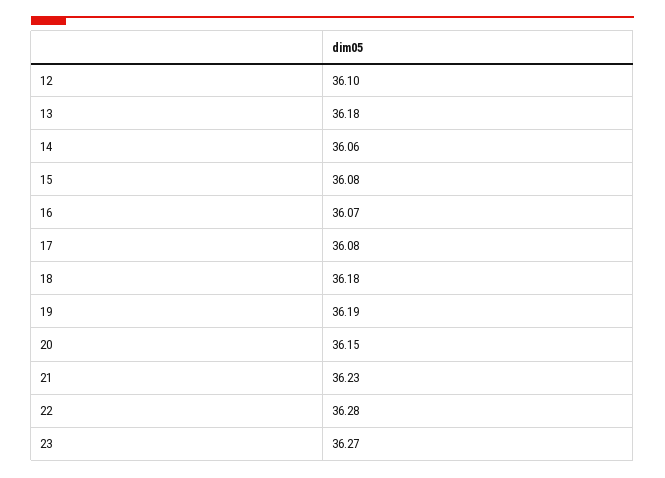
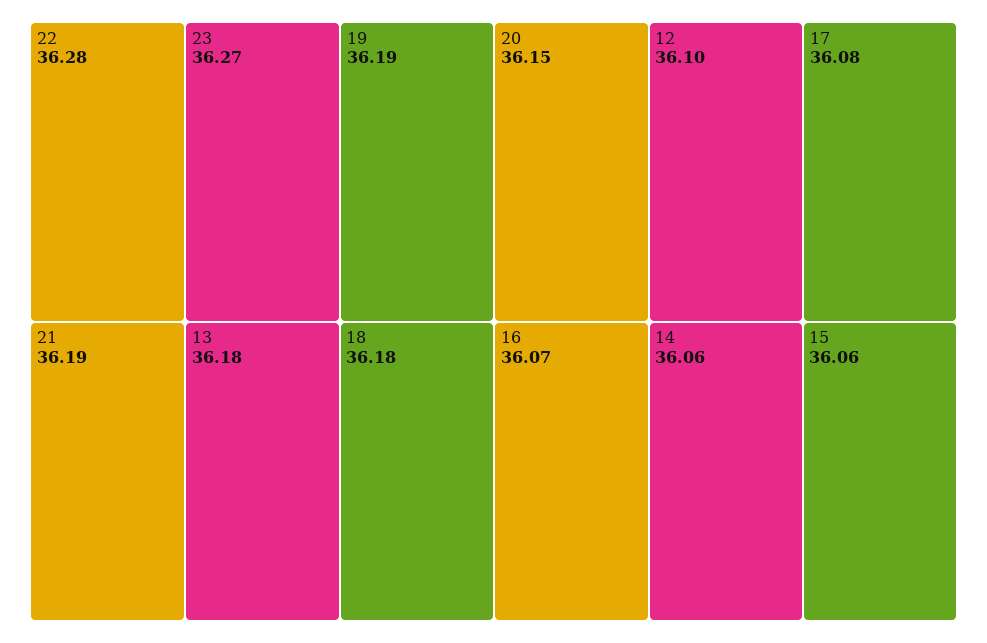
  {
    "12": 36.1,
    "13": 36.18,
    "14": 36.06,
-   "15": 36.08,
+   "15": 36.06,
    "16": 36.07,
    "17": 36.08,
    "18": 36.18,
    "19": 36.19,
    "20": 36.15,
-   "21": 36.23,
+   "21": 36.19,
    "22": 36.28,
    "23": 36.27
  }

